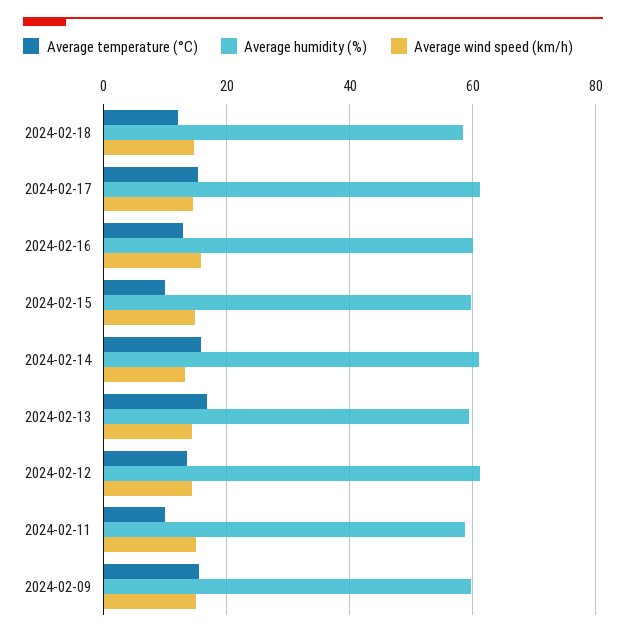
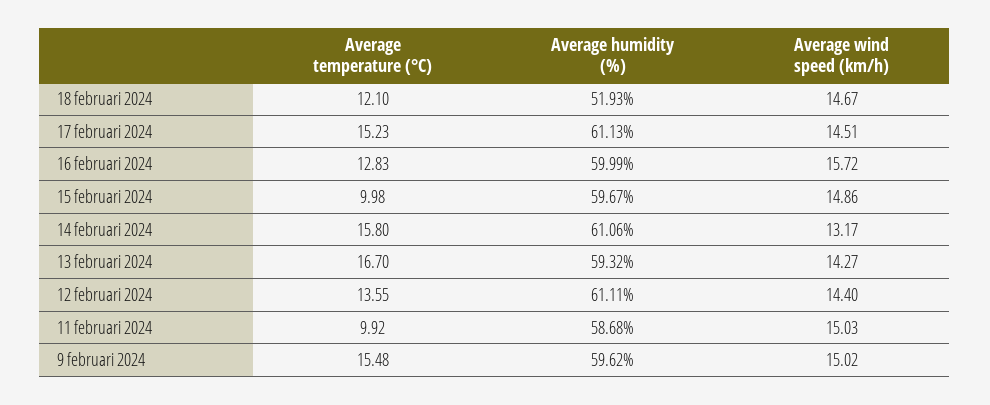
  {
    "Average temperature (°C)": {
      "2024-02-18": 12.1,
      "2024-02-17": 15.23,
      "2024-02-16": 12.83,
      "2024-02-15": 9.98,
      "2024-02-14": 15.8,
      "2024-02-13": 16.7,
      "2024-02-12": 13.55,
      "2024-02-11": 9.92,
      "2024-02-09": 15.48
    },
    "Average humidity (%)": {
-     "2024-02-18": 58,
+     "2024-02-18": 51.93,
      "2024-02-17": 61.13,
      "2024-02-16": 59.99,
      "2024-02-15": 59.67,
      "2024-02-14": 61.06,
      "2024-02-13": 59.32,
      "2024-02-12": 61.11,
      "2024-02-11": 58.68,
      "2024-02-09": 59.62
    },
    "Average wind speed (km/h)": {
      "2024-02-18": 14.67,
      "2024-02-17": 14.51,
      "2024-02-16": 15.72,
      "2024-02-15": 14.86,
      "2024-02-14": 13.17,
      "2024-02-13": 14.27,
      "2024-02-12": 14.4,
      "2024-02-11": 15.03,
      "2024-02-09": 15.02
    }
  }

